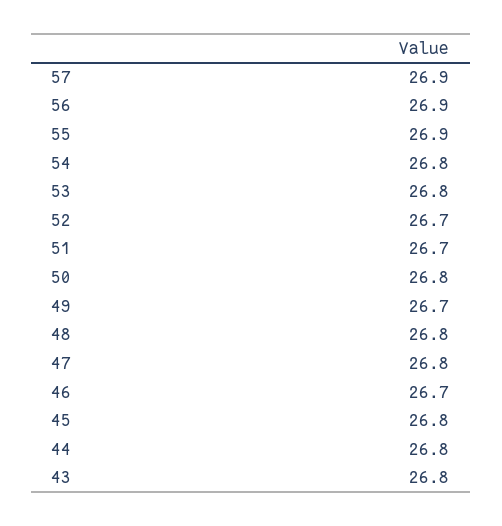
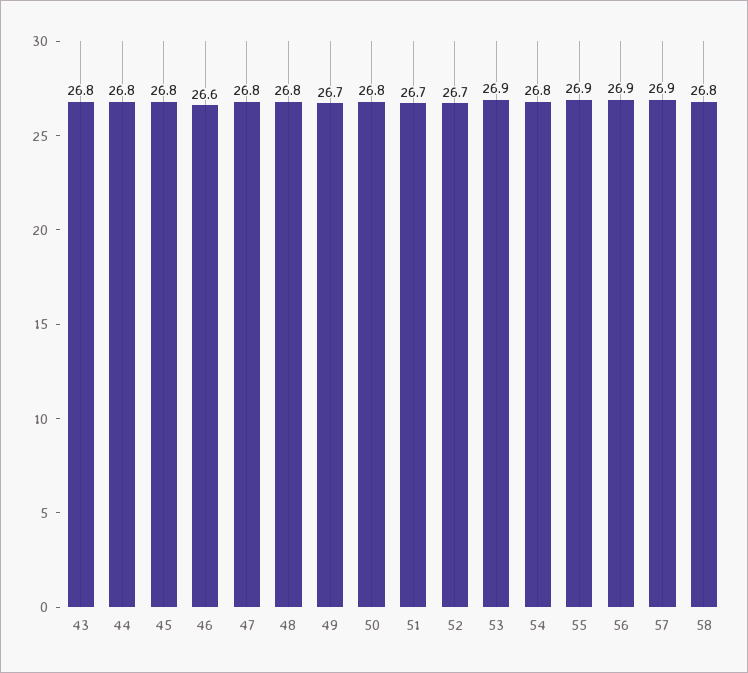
  {
    "57": 26.9,
    "56": 26.9,
    "55": 26.9,
    "54": 26.8,
-   "53": 26.8,
+   "53": 26.9,
    "52": 26.7,
    "51": 26.7,
    "50": 26.8,
    "49": 26.7,
    "48": 26.8,
    "47": 26.8,
-   "46": 26.7,
+   "46": 26.6,
    "45": 26.8,
    "44": 26.8,
-   "43": 26.8
+   "43": 26.8,
+   "58": 26.8
  }

